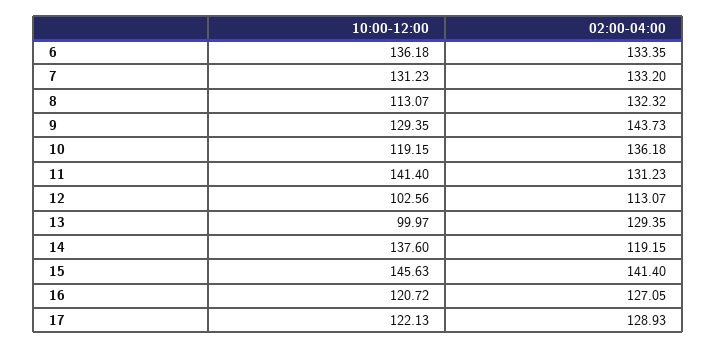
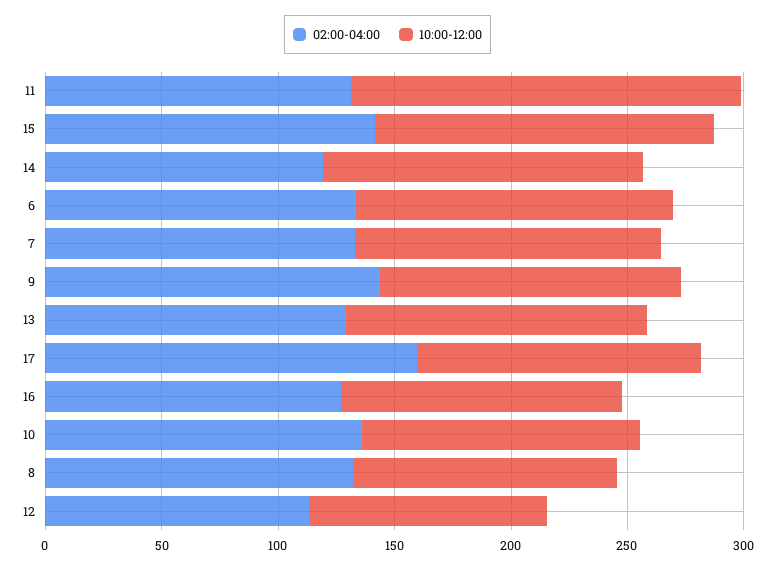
  {
    "10:00-12:00": {
      "6": 136.18,
      "7": 131.23,
      "8": 113.07,
      "9": 129.35,
      "10": 119.15,
-     "11": 141.4,
+     "11": 170,
      "12": 102.56,
-     "13": 99.97,
+     "13": 130,
      "14": 137.6,
      "15": 145.63,
      "16": 120.72,
      "17": 122.13
    },
    "02:00-04:00": {
      "6": 133.35,
      "7": 133.2,
      "8": 132.32,
      "9": 143.73,
      "10": 136.18,
      "11": 131.23,
      "12": 113.07,
      "13": 129.35,
      "14": 119.15,
      "15": 141.4,
      "16": 127.05,
-     "17": 128.93
+     "17": 160
    }
  }

